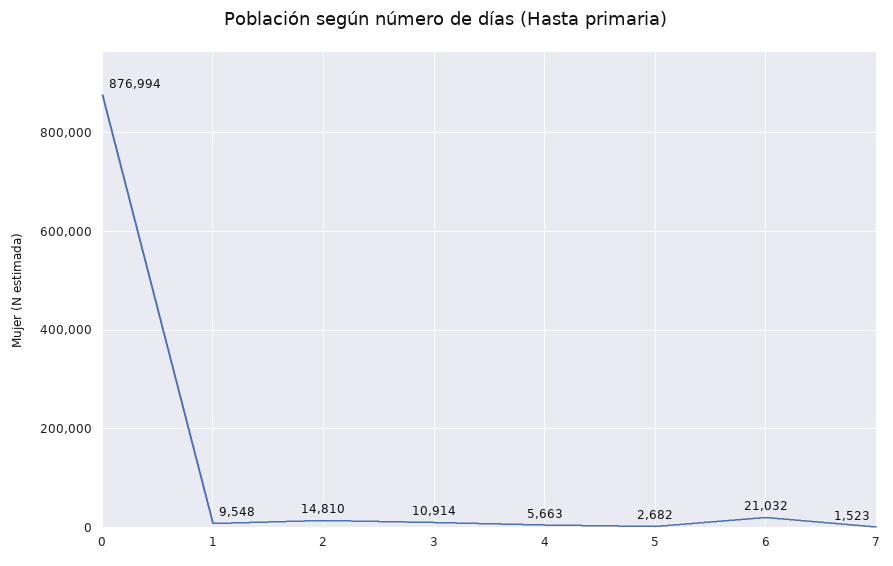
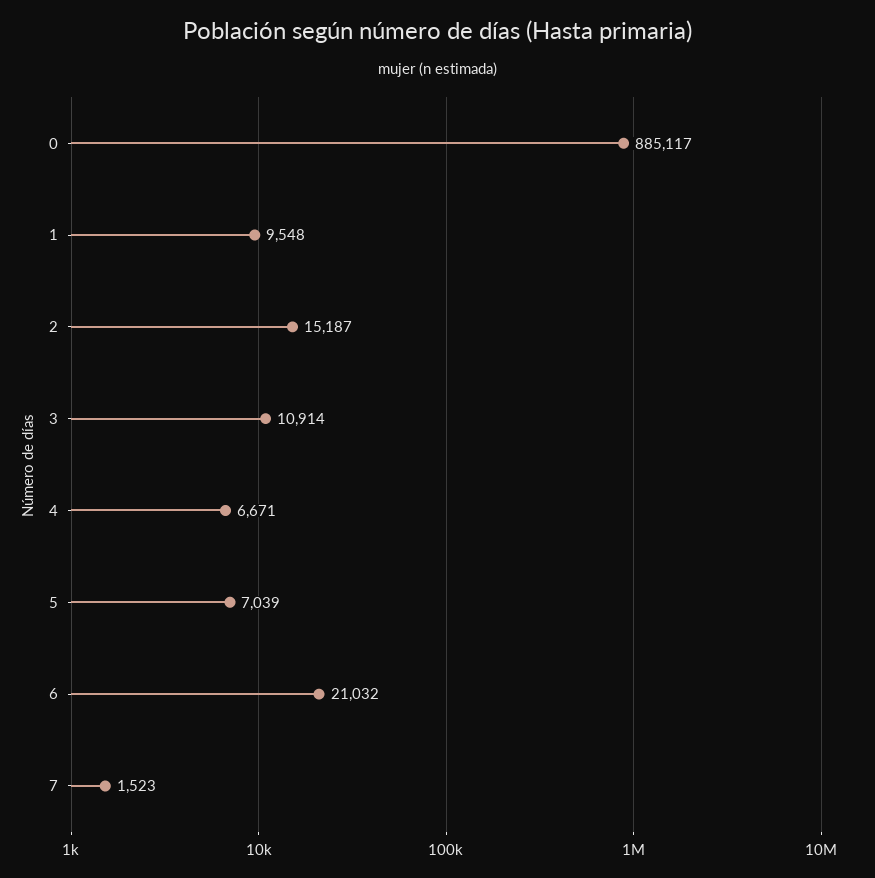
  {
-   "0": 876994,
+   "0": 885117,
    "1": 9548,
-   "2": 14810,
+   "2": 15187,
    "3": 10914,
-   "4": 5663,
+   "4": 6671,
-   "5": 2682,
+   "5": 7039,
    "6": 21032,
    "7": 1523
  }

